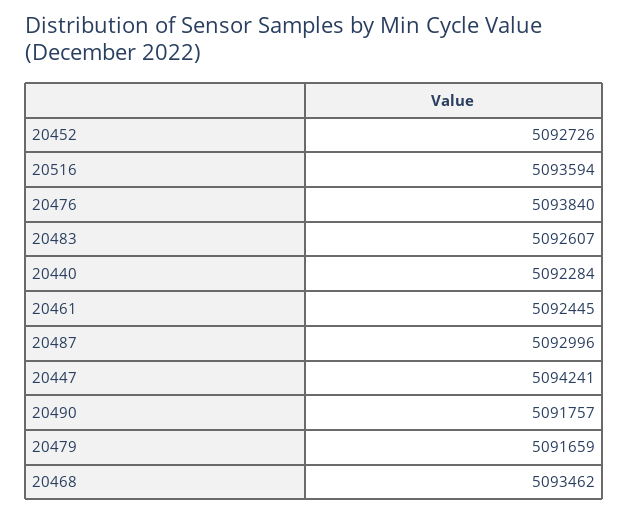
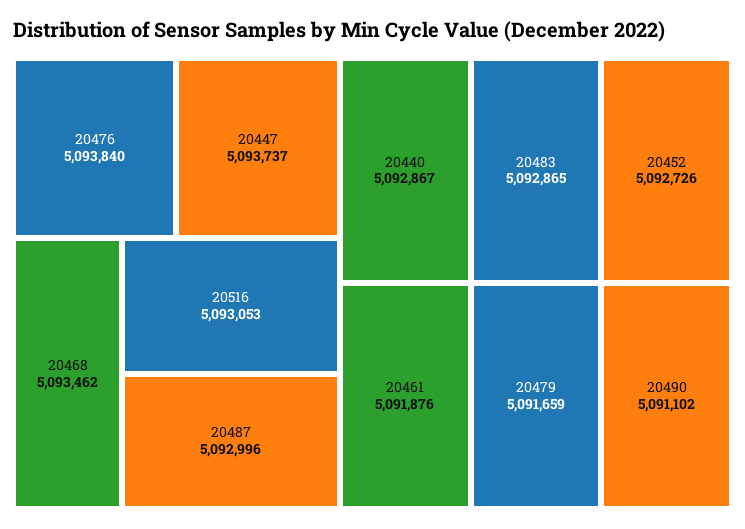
  {
    "20452": 5092726,
-   "20516": 5093594,
+   "20516": 5093053,
    "20476": 5093840,
-   "20483": 5092607,
+   "20483": 5092865,
-   "20440": 5092284,
+   "20440": 5092867,
-   "20461": 5092445,
+   "20461": 5091876,
    "20487": 5092996,
-   "20447": 5094241,
+   "20447": 5093737,
-   "20490": 5091757,
+   "20490": 5091102,
    "20479": 5091659,
    "20468": 5093462
  }

